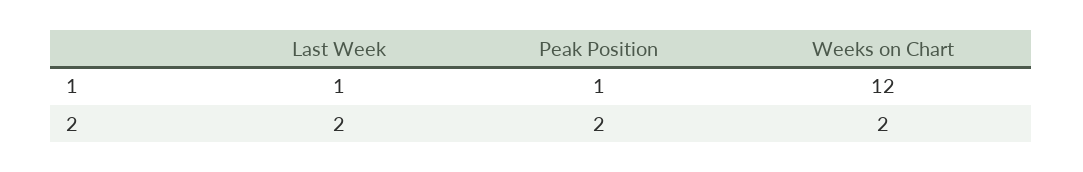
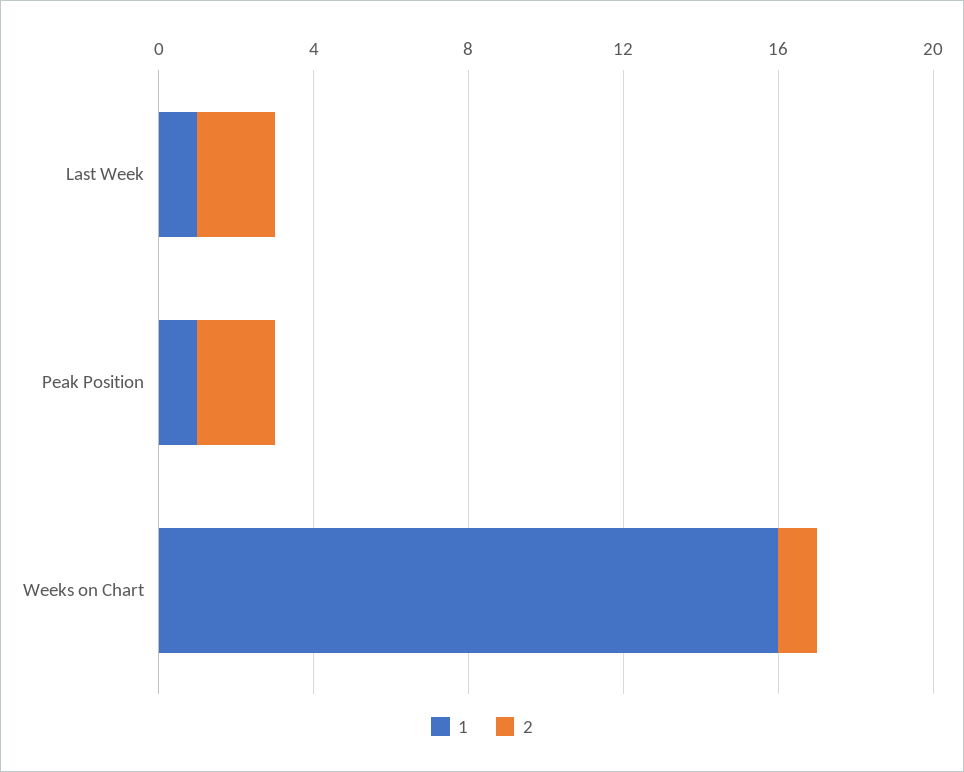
  {
    "1": {
      "Last Week": 1,
      "Peak Position": 1,
-     "Weeks on Chart": 12
+     "Weeks on Chart": 16
    },
    "2": {
      "Last Week": 2,
      "Peak Position": 2,
-     "Weeks on Chart": 2
+     "Weeks on Chart": 1
    }
  }

